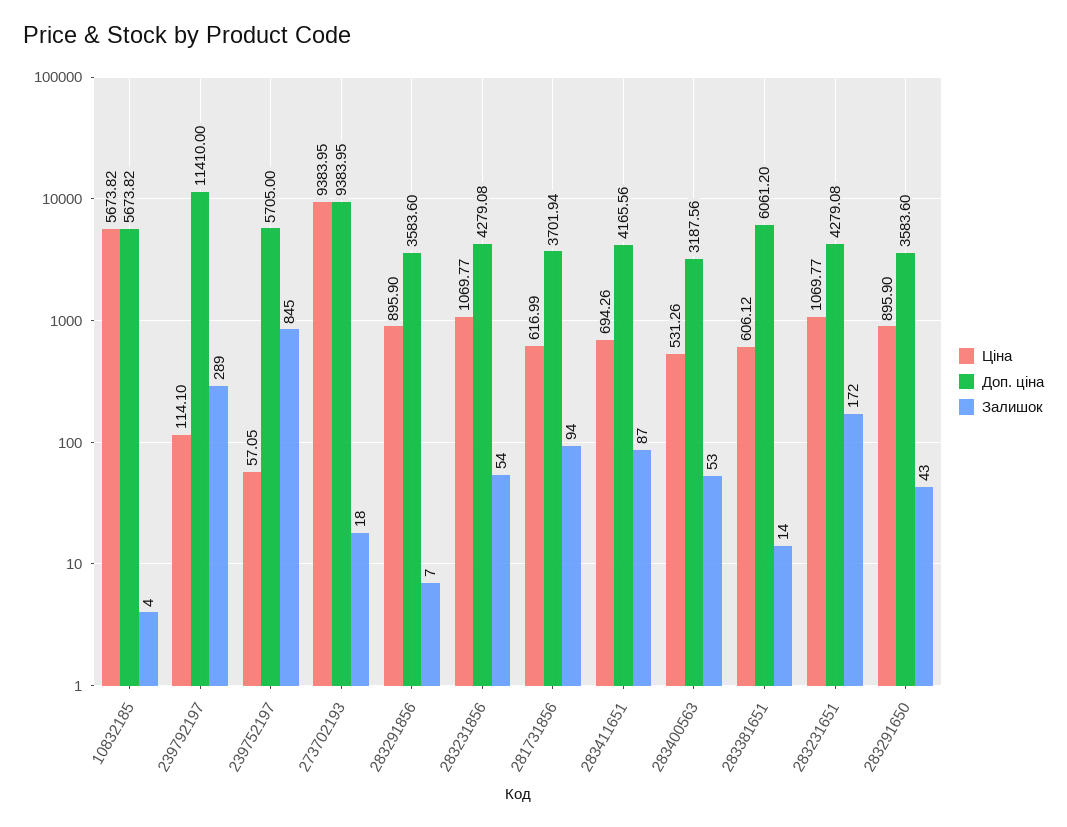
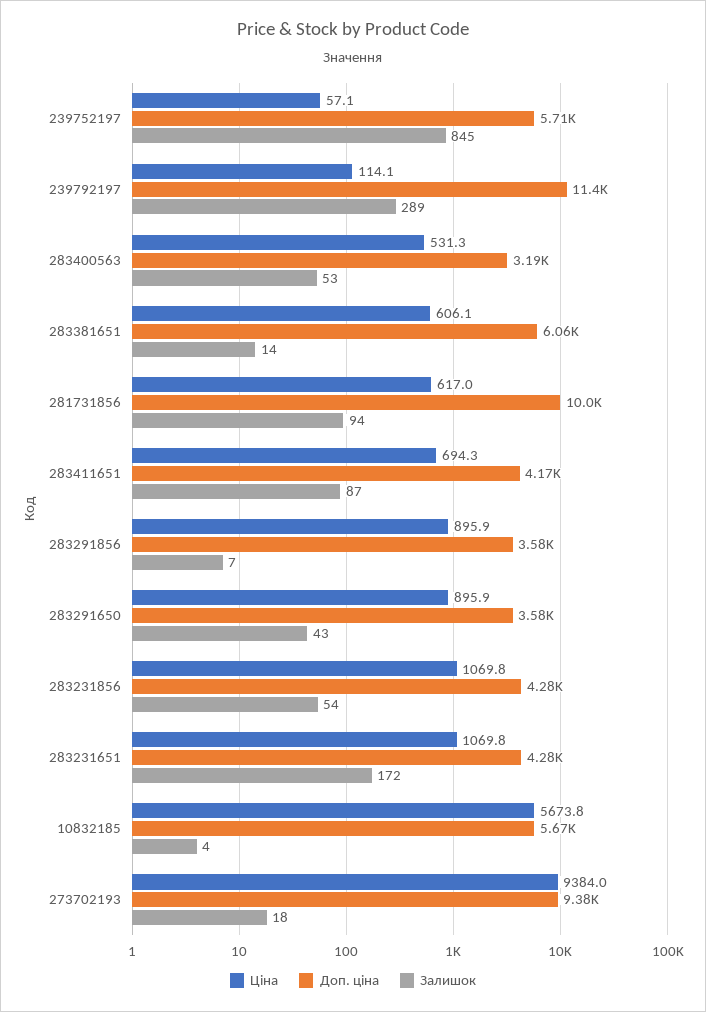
  {
    "Ціна": {
      "10832185": 5673.82,
      "239792197": 114.1,
      "239752197": 57.05,
      "273702193": 9383.95,
      "283291856": 895.9,
      "283231856": 1069.77,
      "281731856": 616.99,
      "283411651": 694.26,
      "283400563": 531.26,
      "283381651": 606.12,
      "283231651": 1069.77,
      "283291650": 895.9
    },
    "Доп. ціна": {
      "10832185": 5673.82,
      "239792197": 11410,
      "239752197": 5705,
      "273702193": 9383.95,
      "283291856": 3583.6,
      "283231856": 4279.08,
-     "281731856": 3701.94,
+     "281731856": 10000,
      "283411651": 4165.56,
      "283400563": 3187.56,
      "283381651": 6061.2,
      "283231651": 4279.08,
      "283291650": 3583.6
    },
    "Залишок": {
      "10832185": 4,
      "239792197": 289,
      "239752197": 845,
      "273702193": 18,
      "283291856": 7,
      "283231856": 54,
      "281731856": 94,
      "283411651": 87,
      "283400563": 53,
      "283381651": 14,
      "283231651": 172,
      "283291650": 43
    }
  }

